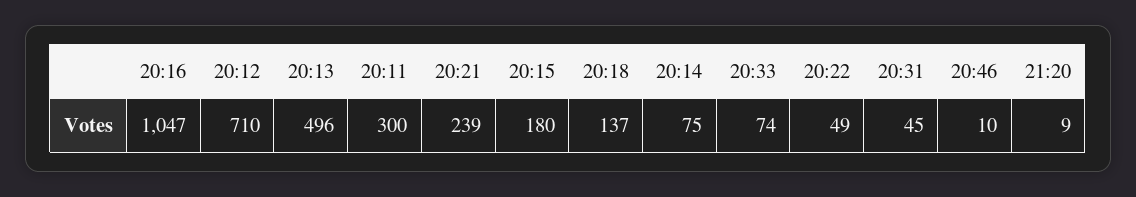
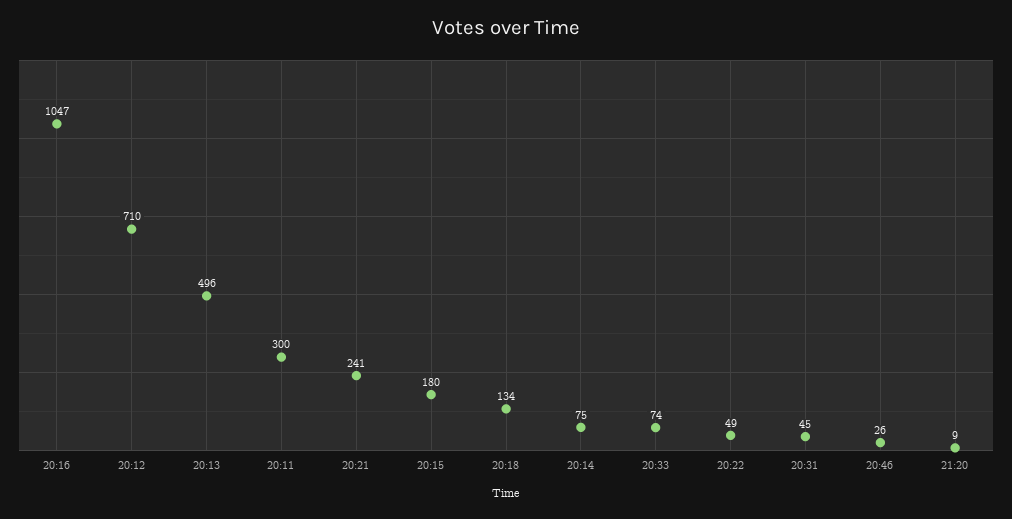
  {
    "20:16": 1047,
    "20:12": 710,
    "20:13": 496,
    "20:11": 300,
-   "20:21": 239,
+   "20:21": 241,
    "20:15": 180,
-   "20:18": 137,
+   "20:18": 134,
    "20:14": 75,
    "20:33": 74,
    "20:22": 49,
    "20:31": 45,
-   "20:46": 10,
+   "20:46": 26,
    "21:20": 9
  }

